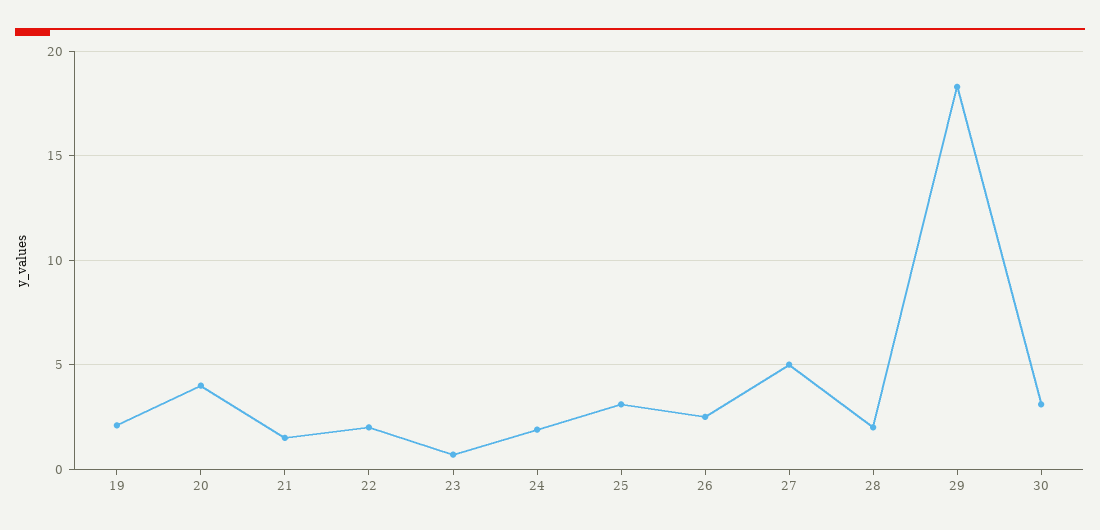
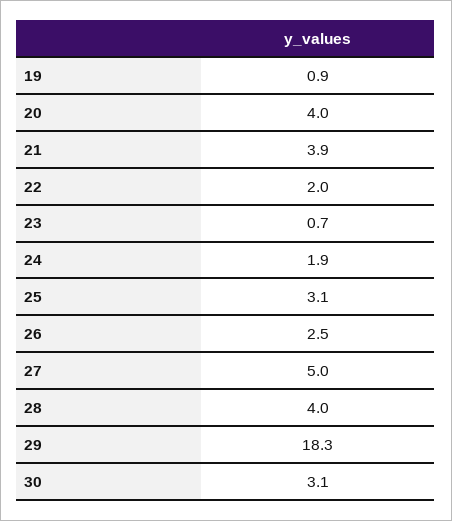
  {
-   "19": 2,
+   "19": 0.9,
    "20": 4,
-   "21": 1.5,
+   "21": 3.9,
    "22": 2,
    "23": 0.7,
    "24": 1.9,
    "25": 3.1,
    "26": 2.5,
    "27": 5,
-   "28": 2,
+   "28": 4,
    "29": 18.3,
    "30": 3.1
  }

